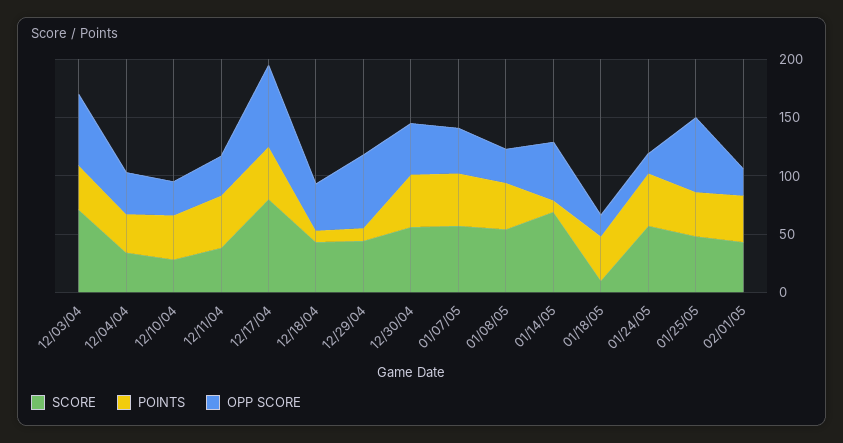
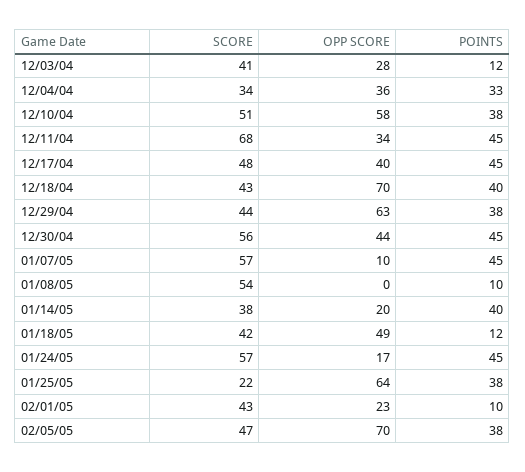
  {
    "SCORE": {
-     "12/03/04": 70,
+     "12/03/04": 41,
      "12/04/04": 34,
-     "12/10/04": 30,
+     "12/10/04": 51,
-     "12/11/04": 40,
+     "12/11/04": 68,
-     "12/17/04": 80,
+     "12/17/04": 48,
      "12/18/04": 43,
      "12/29/04": 44,
      "12/30/04": 56,
      "01/07/05": 57,
      "01/08/05": 54,
-     "01/14/05": 70,
+     "01/14/05": 38,
-     "01/18/05": 10,
+     "01/18/05": 42,
      "01/24/05": 57,
-     "01/25/05": 50,
+     "01/25/05": 22,
-     "02/01/05": 43
+     "02/01/05": 43,
+     "02/05/05": 47
    },
    "POINTS": {
-     "12/03/04": 40,
+     "12/03/04": 12,
      "12/04/04": 33,
      "12/10/04": 38,
      "12/11/04": 45,
      "12/17/04": 45,
-     "12/18/04": 10,
+     "12/18/04": 40,
-     "12/29/04": 10,
+     "12/29/04": 38,
      "12/30/04": 45,
      "01/07/05": 45,
-     "01/08/05": 40,
+     "01/08/05": 10,
-     "01/14/05": 10,
+     "01/14/05": 40,
-     "01/18/05": 40,
+     "01/18/05": 12,
      "01/24/05": 45,
      "01/25/05": 38,
-     "02/01/05": 40
+     "02/01/05": 10,
+     "02/05/05": 38
    },
    "OPP SCORE": {
-     "12/03/04": 60,
+     "12/03/04": 28,
      "12/04/04": 36,
-     "12/10/04": 30,
+     "12/10/04": 58,
      "12/11/04": 34,
-     "12/17/04": 70,
+     "12/17/04": 40,
-     "12/18/04": 40,
+     "12/18/04": 70,
      "12/29/04": 63,
      "12/30/04": 44,
-     "01/07/05": 40,
+     "01/07/05": 10,
-     "01/08/05": 30,
+     "01/08/05": 0,
-     "01/14/05": 50,
+     "01/14/05": 20,
-     "01/18/05": 20,
+     "01/18/05": 49,
      "01/24/05": 17,
      "01/25/05": 64,
-     "02/01/05": 23
+     "02/01/05": 23,
+     "02/05/05": 70
    }
  }

